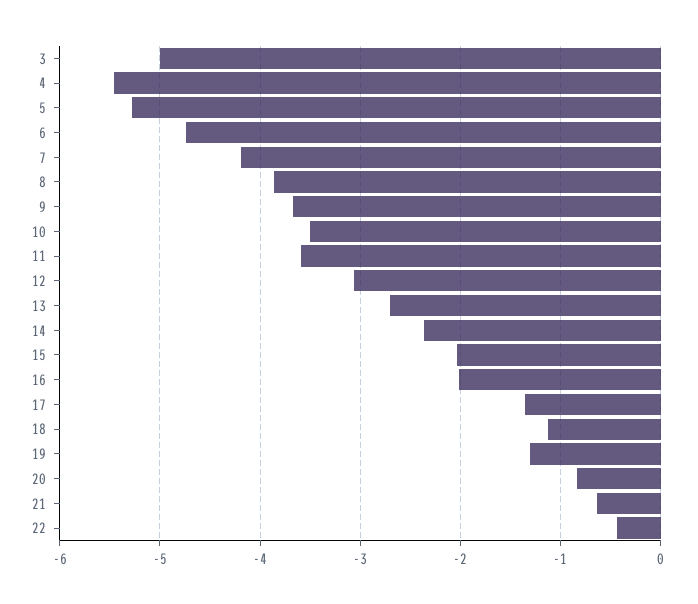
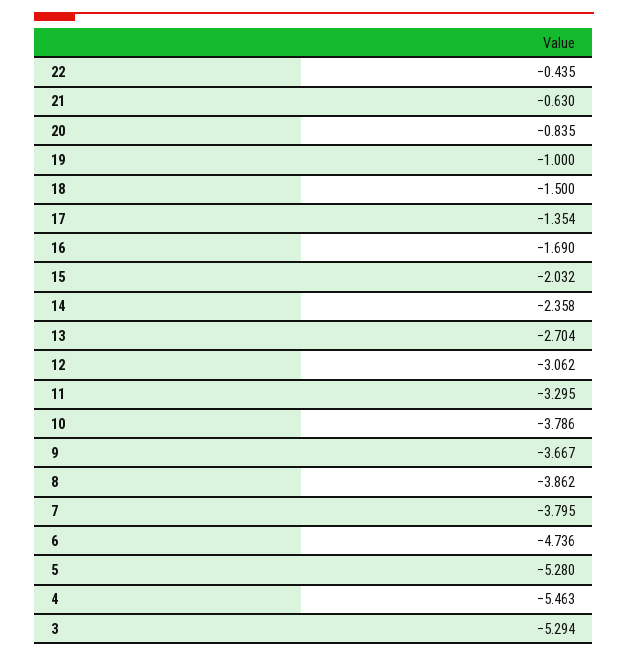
  {
-   "3": -5,
+   "3": -5.294,
    "4": -5.463,
    "5": -5.28,
    "6": -4.736,
-   "7": -4.2,
+   "7": -3.795,
    "8": -3.862,
    "9": -3.667,
-   "10": -3.5,
+   "10": -3.786,
-   "11": -3.6,
+   "11": -3.295,
    "12": -3.062,
    "13": -2.704,
    "14": -2.358,
    "15": -2.032,
-   "16": -2,
+   "16": -1.69,
    "17": -1.354,
-   "18": -1.1,
+   "18": -1.5,
-   "19": -1.3,
+   "19": -1,
    "20": -0.835,
    "21": -0.63,
    "22": -0.435
  }

